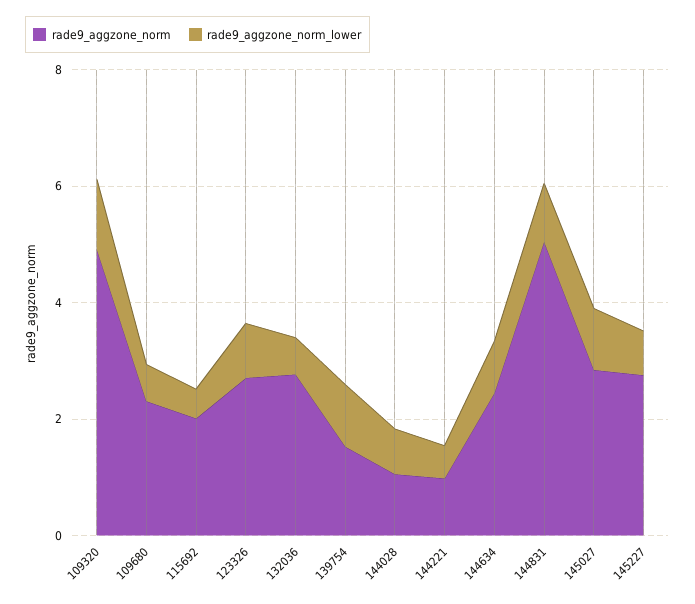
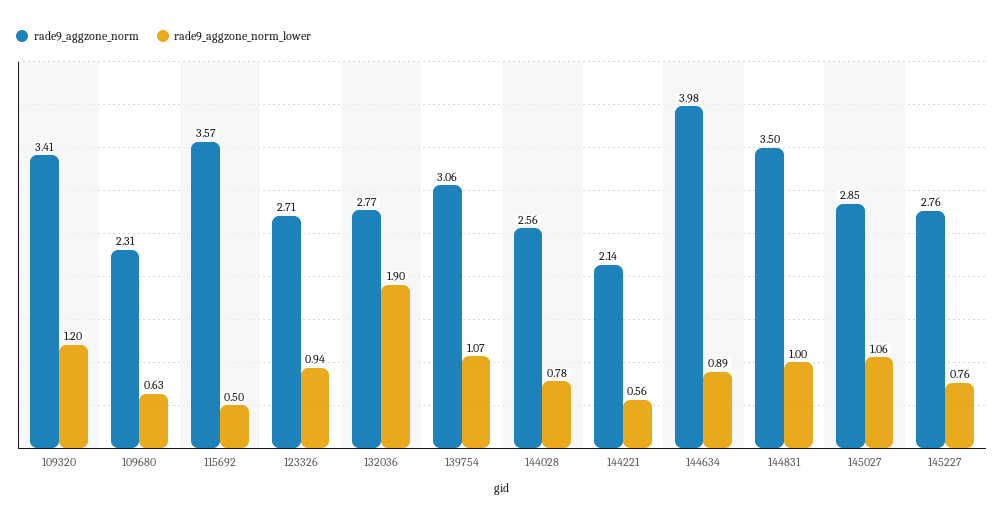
  {
    "rade9_aggzone_norm": {
-     "109320": 5,
+     "109320": 3.41,
      "109680": 2.31,
-     "115692": 2,
+     "115692": 3.57,
      "123326": 2.71,
      "132036": 2.77,
-     "139754": 1.5,
+     "139754": 3.06,
-     "144028": 1,
+     "144028": 2.56,
-     "144221": 1,
+     "144221": 2.14,
-     "144634": 2.5,
+     "144634": 3.98,
-     "144831": 5,
+     "144831": 3.5,
      "145027": 2.85,
      "145227": 2.76
    },
    "rade9_aggzone_norm_lower": {
      "109320": 1.2,
      "109680": 0.63,
      "115692": 0.5,
      "123326": 0.94,
-     "132036": 0.5,
+     "132036": 1.9,
      "139754": 1.07,
      "144028": 0.78,
      "144221": 0.56,
      "144634": 0.89,
      "144831": 1,
      "145027": 1.06,
      "145227": 0.76
    }
  }

